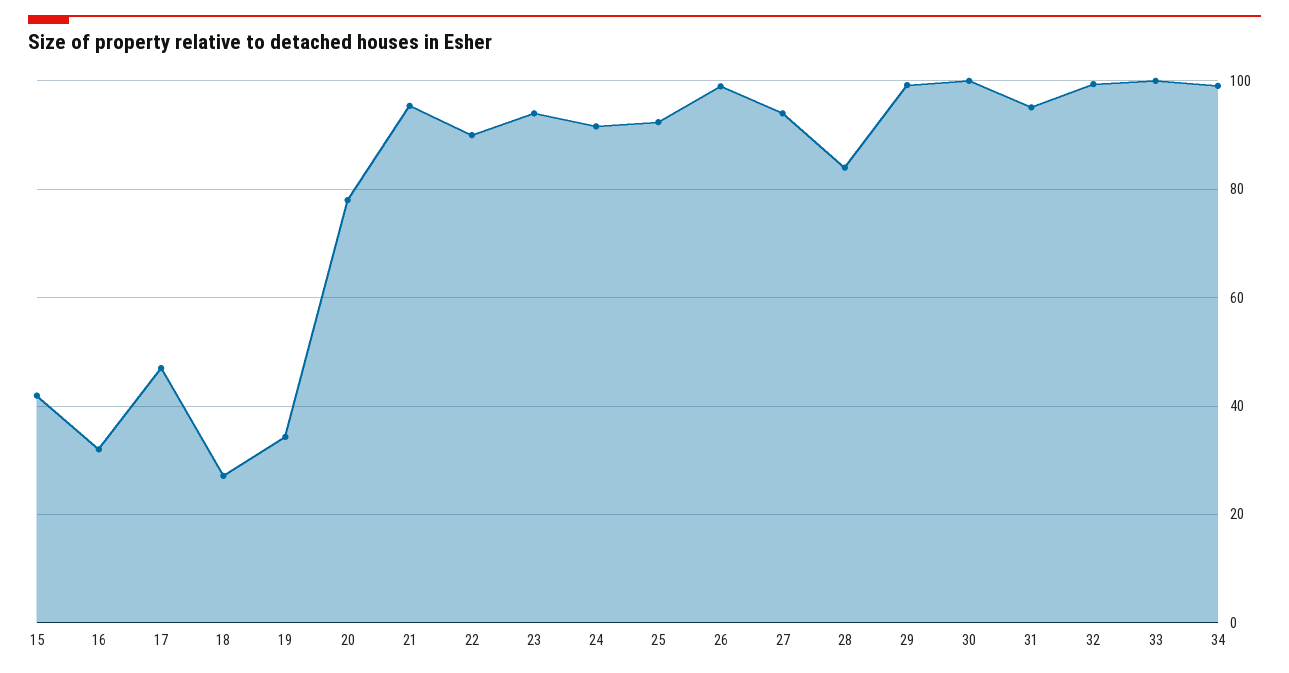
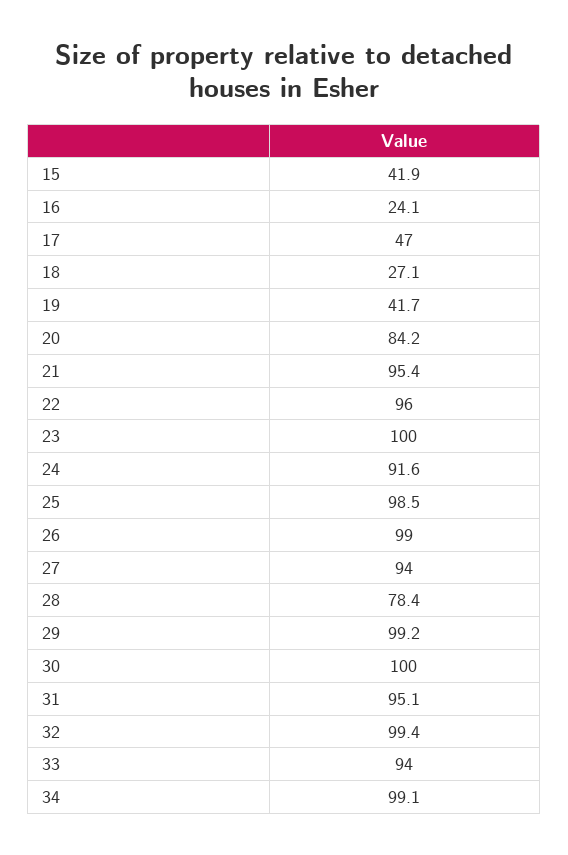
  {
    "15": 41.9,
-   "16": 32,
+   "16": 24.1,
    "17": 47,
    "18": 27.1,
-   "19": 34,
+   "19": 41.7,
-   "20": 78,
+   "20": 84.2,
    "21": 95.4,
-   "22": 90,
+   "22": 96,
-   "23": 94,
+   "23": 100,
    "24": 91.6,
-   "25": 92,
+   "25": 98.5,
    "26": 99,
    "27": 94,
-   "28": 84,
+   "28": 78.4,
    "29": 99.2,
    "30": 100,
    "31": 95.1,
    "32": 99.4,
-   "33": 100,
+   "33": 94,
    "34": 99.1
  }

